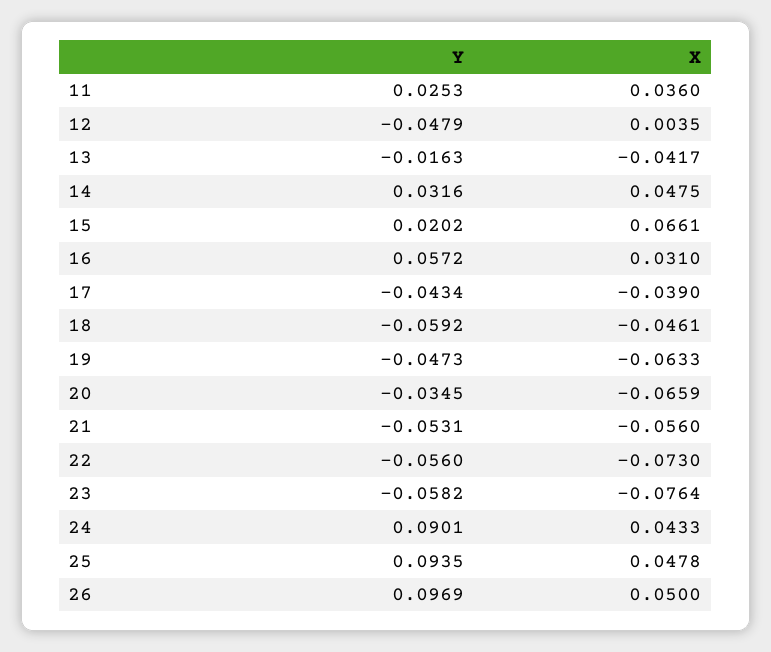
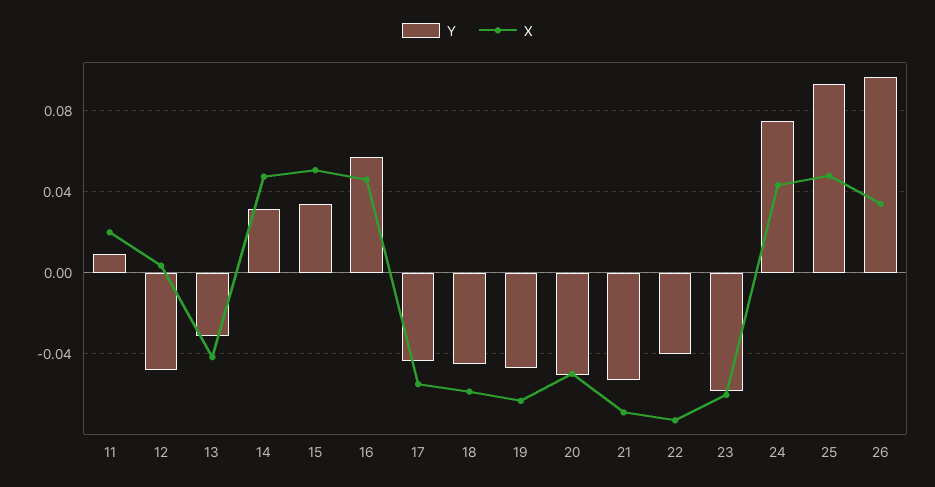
  {
    "Y": {
-     "11": 0.0253,
+     "11": 0.01,
      "12": -0.0479,
-     "13": -0.0163,
+     "13": -0.03,
      "14": 0.0316,
-     "15": 0.0202,
+     "15": 0.035,
      "16": 0.0572,
      "17": -0.0434,
-     "18": -0.0592,
+     "18": -0.045,
      "19": -0.0473,
-     "20": -0.0345,
+     "20": -0.05,
      "21": -0.0531,
-     "22": -0.056,
+     "22": -0.04,
      "23": -0.0582,
-     "24": 0.0901,
+     "24": 0.075,
      "25": 0.0935,
      "26": 0.0969
    },
    "X": {
-     "11": 0.036,
+     "11": 0.02,
      "12": 0.0035,
      "13": -0.0417,
      "14": 0.0475,
-     "15": 0.0661,
+     "15": 0.05,
-     "16": 0.031,
+     "16": 0.045,
-     "17": -0.039,
+     "17": -0.055,
-     "18": -0.0461,
+     "18": -0.06,
      "19": -0.0633,
-     "20": -0.0659,
+     "20": -0.05,
-     "21": -0.056,
+     "21": -0.07,
      "22": -0.073,
-     "23": -0.0764,
+     "23": -0.06,
      "24": 0.0433,
      "25": 0.0478,
-     "26": 0.05
+     "26": 0.035
    }
  }

